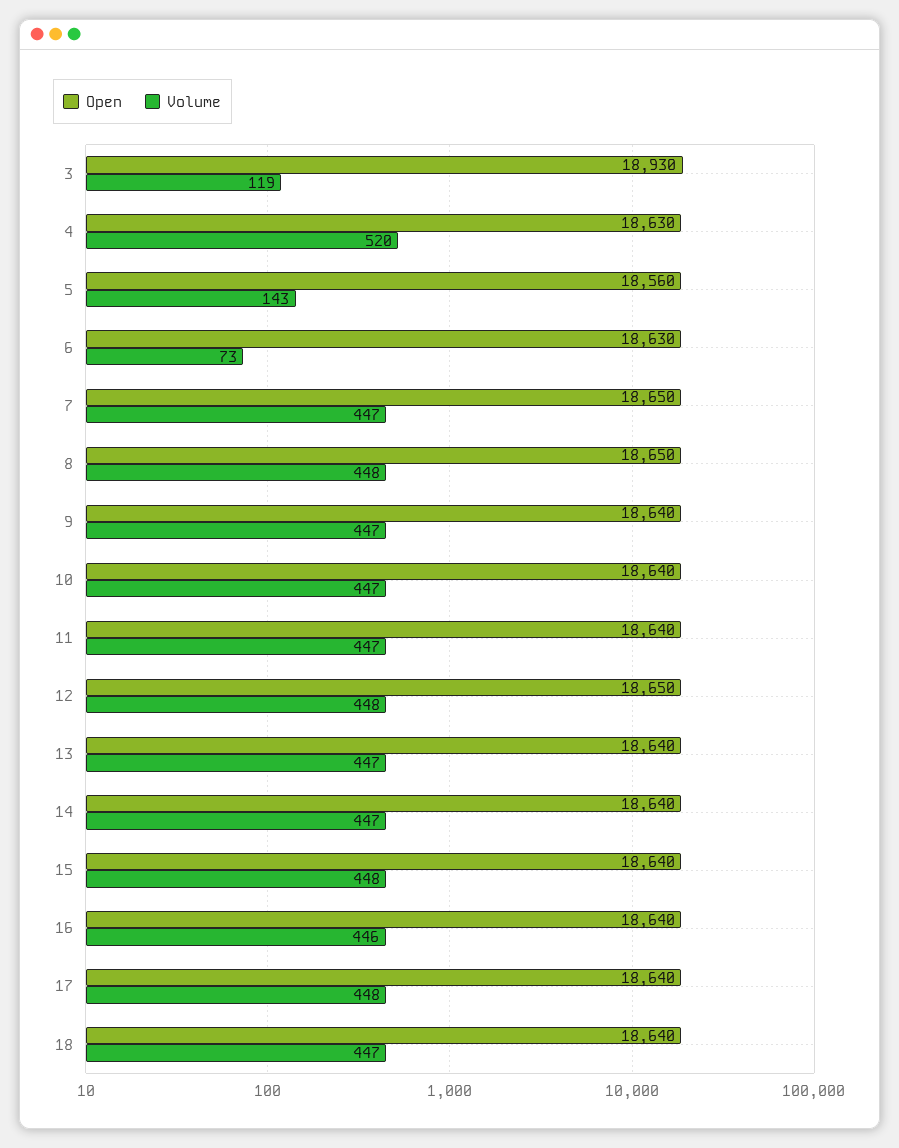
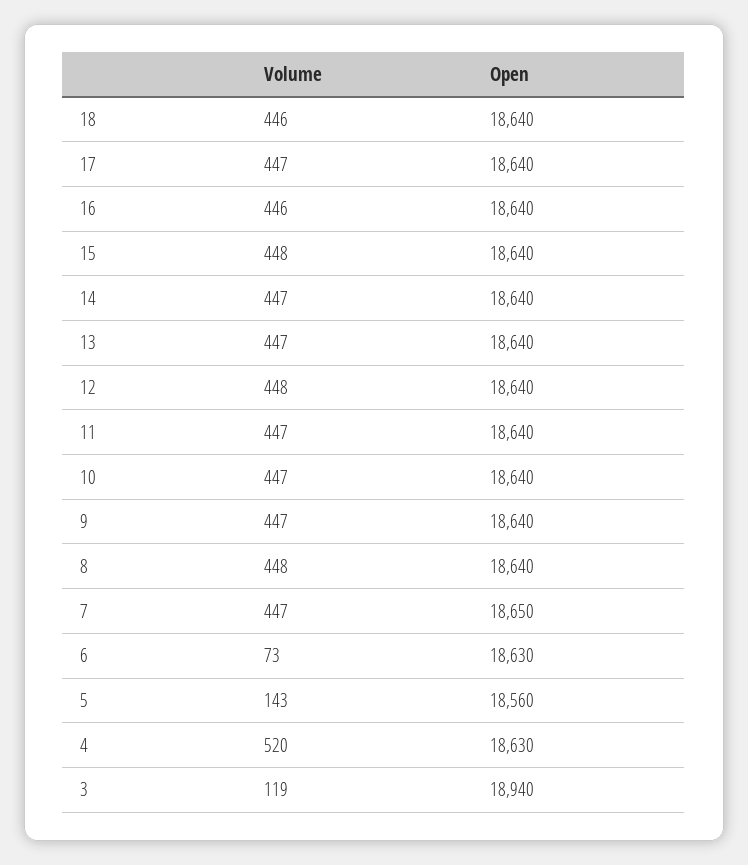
  {
    "Open": {
-     "3": 18930,
+     "3": 18940,
      "4": 18630,
      "5": 18560,
      "6": 18630,
      "7": 18650,
-     "8": 18650,
+     "8": 18640,
      "9": 18640,
      "10": 18640,
      "11": 18640,
-     "12": 18650,
+     "12": 18640,
      "13": 18640,
      "14": 18640,
      "15": 18640,
      "16": 18640,
      "17": 18640,
      "18": 18640
    },
    "Volume": {
      "3": 119,
      "4": 520,
      "5": 143,
      "6": 73,
      "7": 447,
      "8": 448,
      "9": 447,
      "10": 447,
      "11": 447,
      "12": 448,
      "13": 447,
      "14": 447,
      "15": 448,
      "16": 446,
-     "17": 448,
+     "17": 447,
-     "18": 447
+     "18": 446
    }
  }

